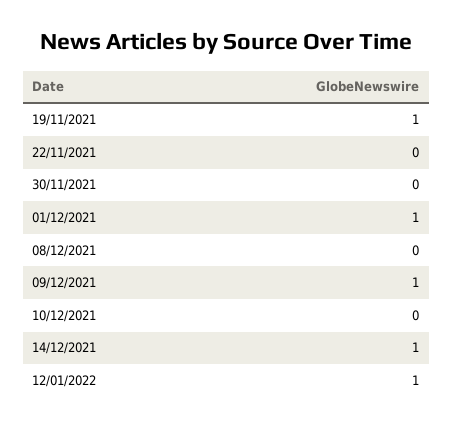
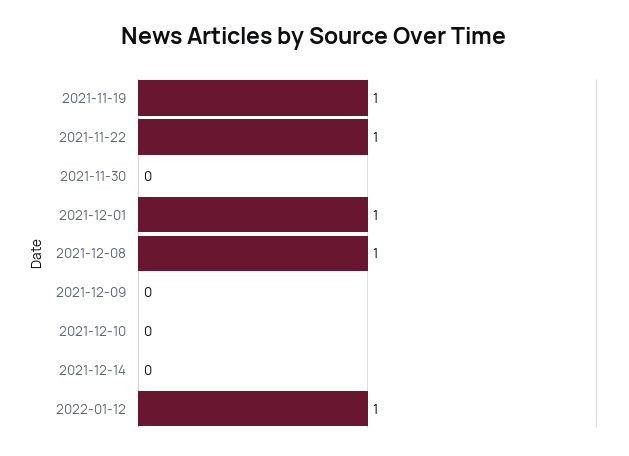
  {
    "19/11/2021": 1,
-   "22/11/2021": 0,
+   "22/11/2021": 1,
    "30/11/2021": 0,
    "01/12/2021": 1,
-   "08/12/2021": 0,
+   "08/12/2021": 1,
-   "09/12/2021": 1,
+   "09/12/2021": 0,
    "10/12/2021": 0,
-   "14/12/2021": 1,
+   "14/12/2021": 0,
    "12/01/2022": 1
  }

